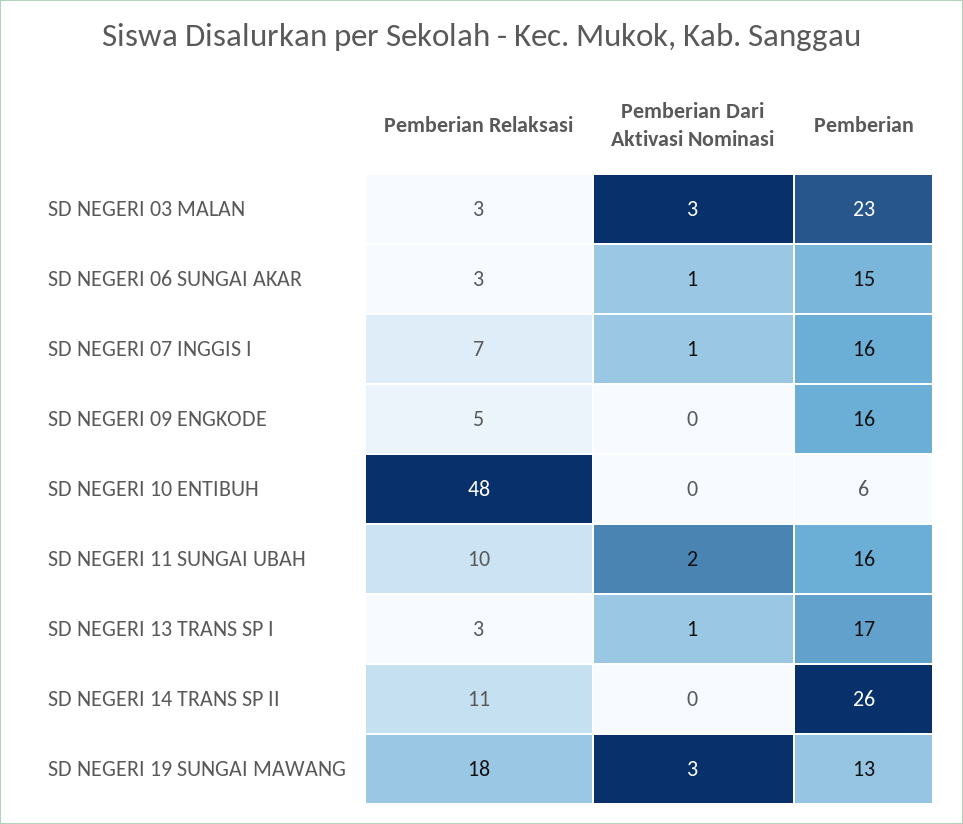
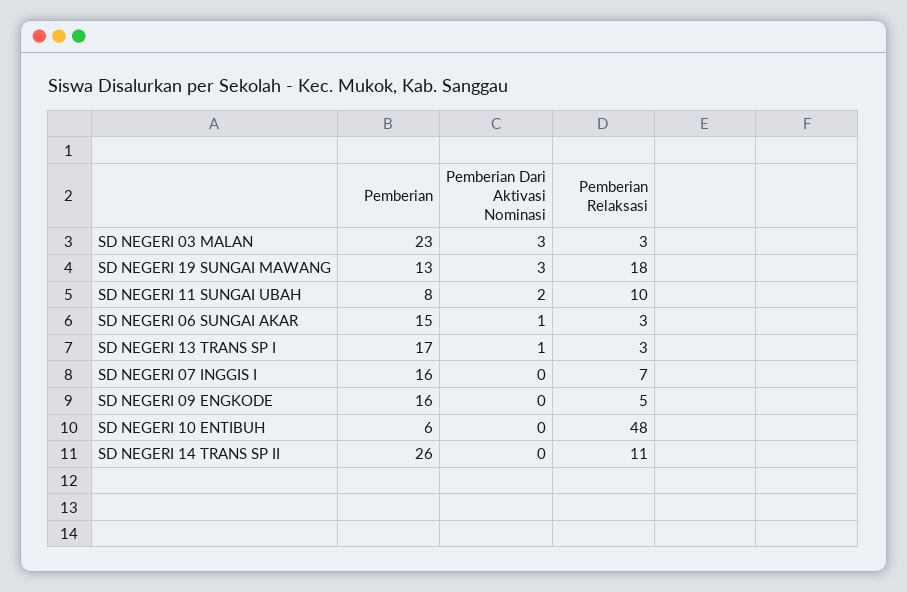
  {
    "Pemberian Relaksasi": {
      "SD NEGERI 03 MALAN": 3,
      "SD NEGERI 06 SUNGAI AKAR": 3,
      "SD NEGERI 07 INGGIS I": 7,
      "SD NEGERI 09 ENGKODE": 5,
      "SD NEGERI 10 ENTIBUH": 48,
      "SD NEGERI 11 SUNGAI UBAH": 10,
      "SD NEGERI 13 TRANS SP I": 3,
      "SD NEGERI 14 TRANS SP II": 11,
      "SD NEGERI 19 SUNGAI MAWANG": 18
    },
    "Pemberian Dari Aktivasi Nominasi": {
      "SD NEGERI 03 MALAN": 3,
      "SD NEGERI 06 SUNGAI AKAR": 1,
-     "SD NEGERI 07 INGGIS I": 1,
+     "SD NEGERI 07 INGGIS I": 0,
      "SD NEGERI 09 ENGKODE": 0,
      "SD NEGERI 10 ENTIBUH": 0,
      "SD NEGERI 11 SUNGAI UBAH": 2,
      "SD NEGERI 13 TRANS SP I": 1,
      "SD NEGERI 14 TRANS SP II": 0,
      "SD NEGERI 19 SUNGAI MAWANG": 3
    },
    "Pemberian": {
      "SD NEGERI 03 MALAN": 23,
      "SD NEGERI 06 SUNGAI AKAR": 15,
      "SD NEGERI 07 INGGIS I": 16,
      "SD NEGERI 09 ENGKODE": 16,
      "SD NEGERI 10 ENTIBUH": 6,
-     "SD NEGERI 11 SUNGAI UBAH": 16,
+     "SD NEGERI 11 SUNGAI UBAH": 8,
      "SD NEGERI 13 TRANS SP I": 17,
      "SD NEGERI 14 TRANS SP II": 26,
      "SD NEGERI 19 SUNGAI MAWANG": 13
    }
  }

